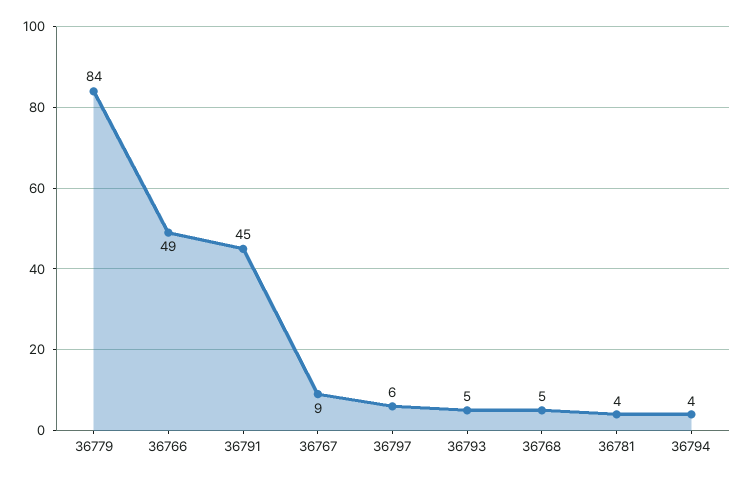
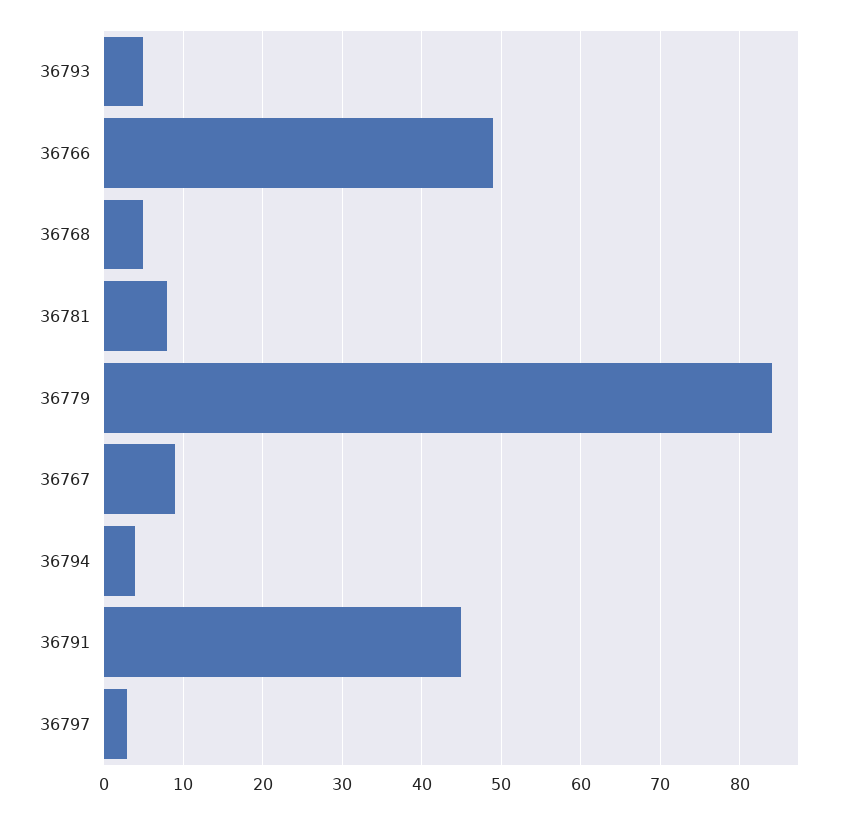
  {
    "36779": 84,
    "36766": 49,
    "36791": 45,
    "36767": 9,
-   "36797": 6,
+   "36797": 3,
    "36793": 5,
    "36768": 5,
-   "36781": 4,
+   "36781": 8,
    "36794": 4
  }

